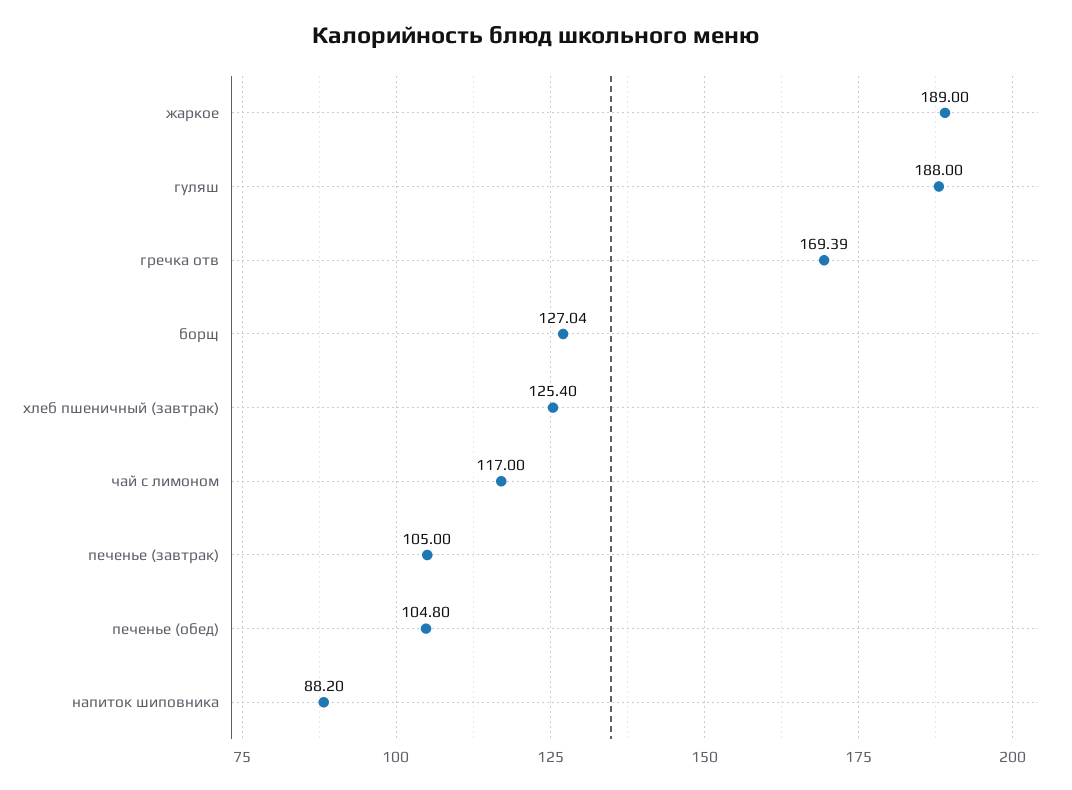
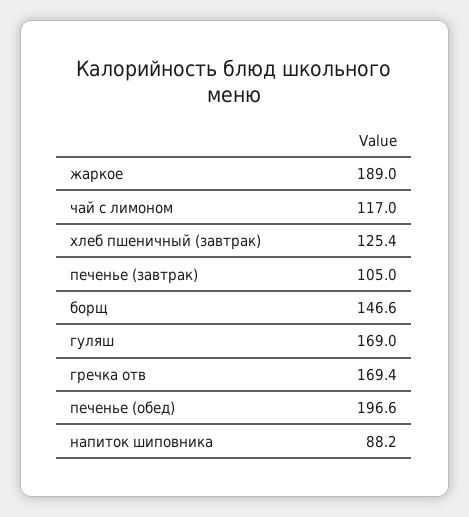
  {
    "жаркое": 189,
-   "гуляш": 188,
+   "гуляш": 169,
    "гречка отв": 169.39,
-   "борщ": 127.04,
+   "борщ": 146.6,
    "хлеб пшеничный (завтрак)": 125.4,
    "чай с лимоном": 117,
    "печенье (завтрак)": 105,
-   "печенье (обед)": 104.8,
+   "печенье (обед)": 196.6,
    "напиток шиповника": 88.2
  }

